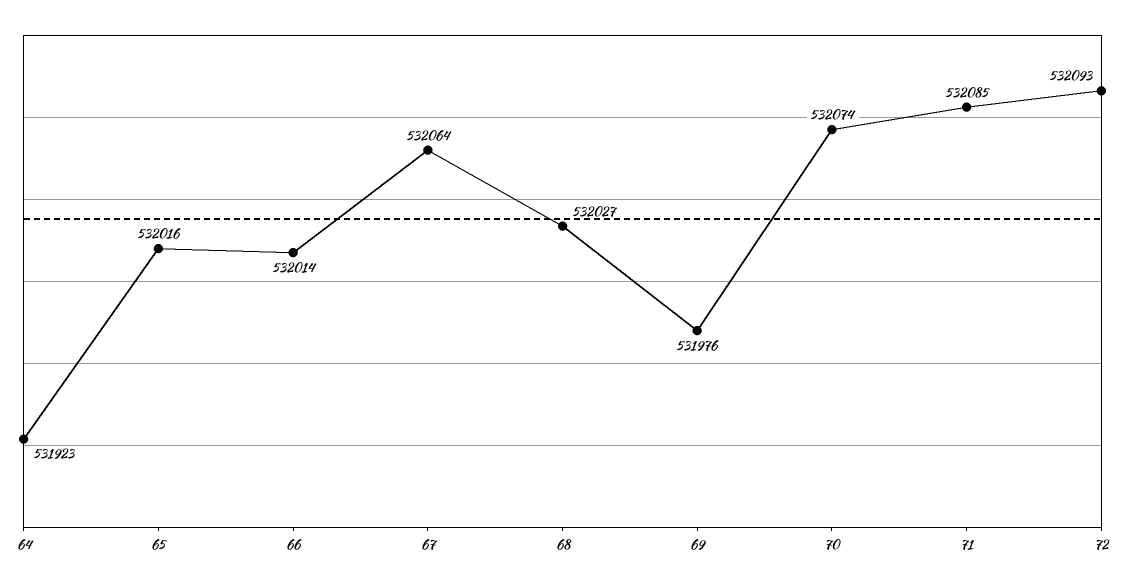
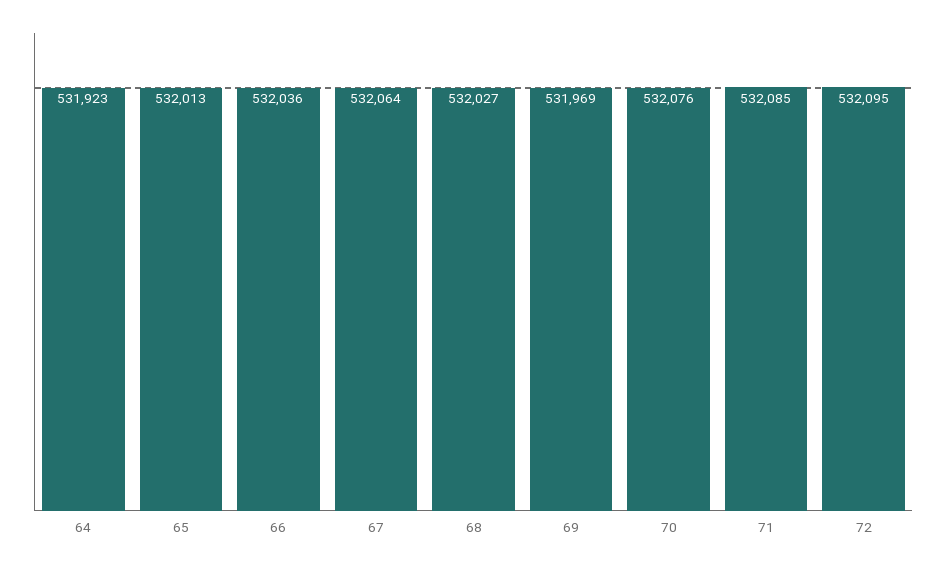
  {
    "64": 531923,
-   "65": 532016,
+   "65": 532013,
-   "66": 532014,
+   "66": 532036,
    "67": 532064,
    "68": 532027,
-   "69": 531976,
+   "69": 531969,
-   "70": 532074,
+   "70": 532076,
    "71": 532085,
-   "72": 532093
+   "72": 532095
  }

